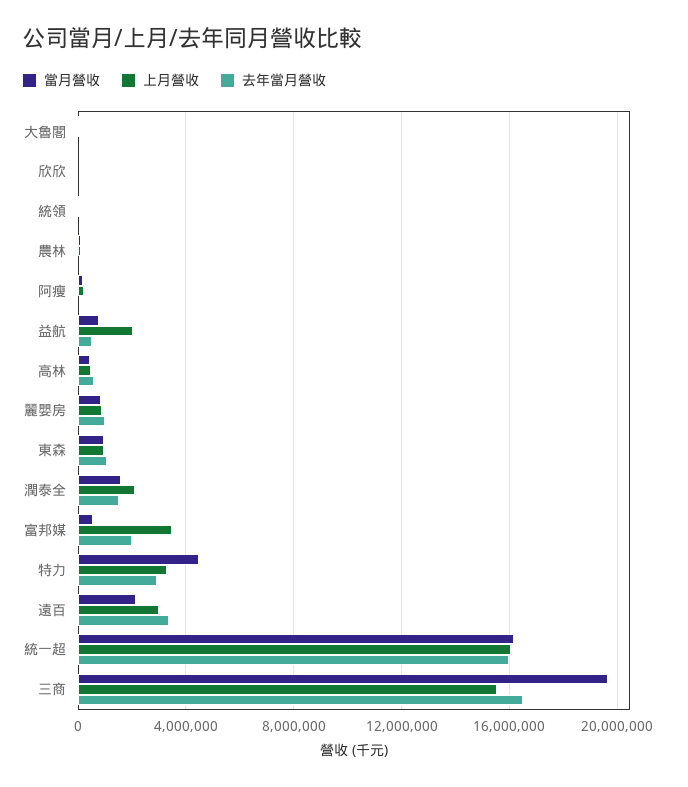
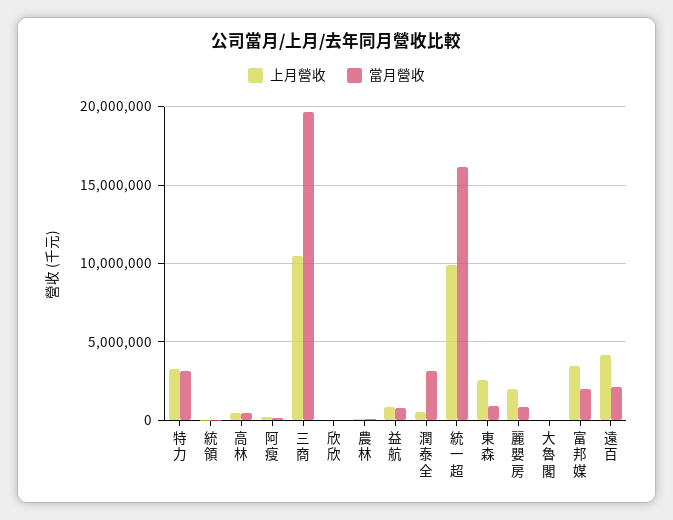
  {
    "當月營收": {
      "大魯閣": 0,
      "欣欣": 0,
      "統領": 0,
      "農林": 0,
      "阿瘦": 0,
      "益航": 1000000,
      "高林": 500000,
      "麗嬰房": 1000000,
      "東森": 1000000,
-     "潤泰全": 1500000,
+     "潤泰全": 3000000,
-     "富邦媒": 500000,
+     "富邦媒": 2000000,
-     "特力": 4500000,
+     "特力": 3000000,
      "遠百": 2000000,
      "統一超": 16000000,
      "三商": 19500000
    },
    "上月營收": {
      "大魯閣": 0,
      "欣欣": 0,
      "統領": 0,
      "農林": 0,
      "阿瘦": 0,
-     "益航": 2000000,
+     "益航": 1000000,
      "高林": 500000,
-     "麗嬰房": 1000000,
+     "麗嬰房": 2000000,
-     "東森": 1000000,
+     "東森": 2500000,
-     "潤泰全": 2000000,
+     "潤泰全": 500000,
      "富邦媒": 3500000,
      "特力": 3500000,
-     "遠百": 3000000,
+     "遠百": 4000000,
-     "統一超": 16000000,
+     "統一超": 10000000,
-     "三商": 15500000
+     "三商": 10500000
-   },
+   }
-   "去年當月營收": {
-     "大魯閣": 0,
-     "欣欣": 0,
-     "統領": 0,
-     "農林": 0,
-     "阿瘦": 0,
-     "益航": 500000,
-     "高林": 500000,
-     "麗嬰房": 1000000,
-     "東森": 1000000,
-     "潤泰全": 1500000,
-     "富邦媒": 2000000,
-     "特力": 3000000,
-     "遠百": 3500000,
-     "統一超": 16000000,
-     "三商": 16500000
-   }
  }

